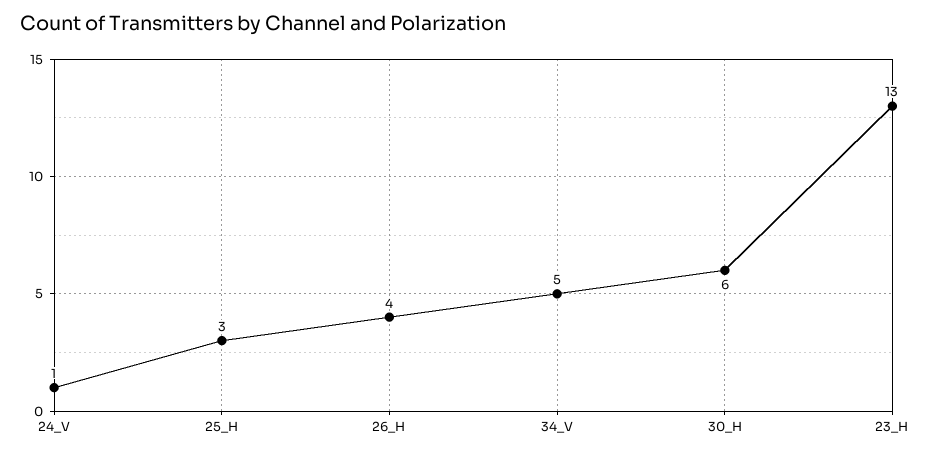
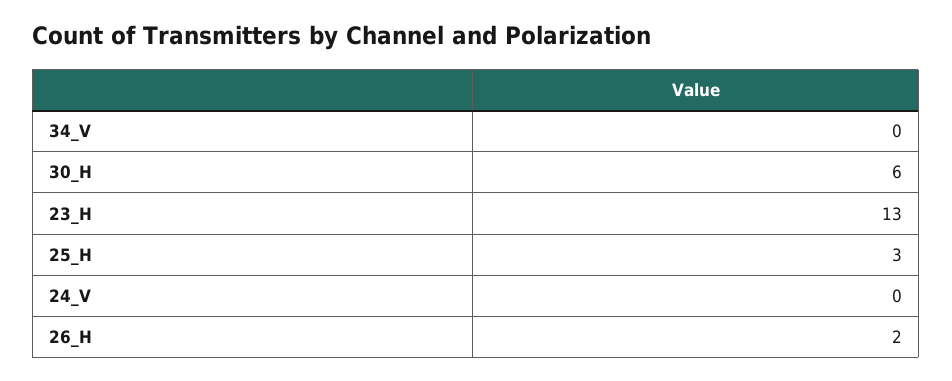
  {
-   "24_V": 1,
+   "24_V": 0,
    "25_H": 3,
-   "26_H": 4,
+   "26_H": 2,
-   "34_V": 5,
+   "34_V": 0,
    "30_H": 6,
    "23_H": 13
  }

